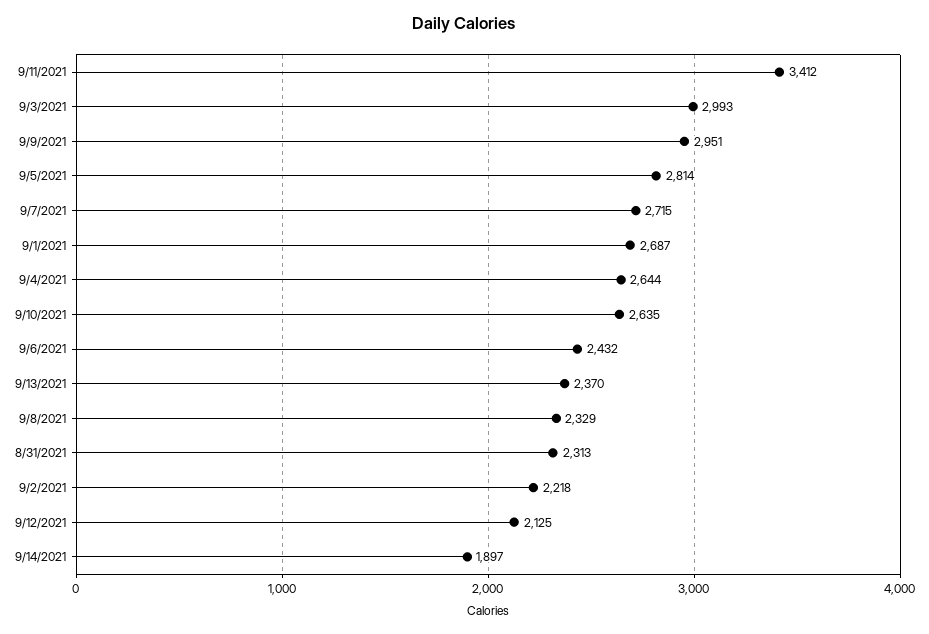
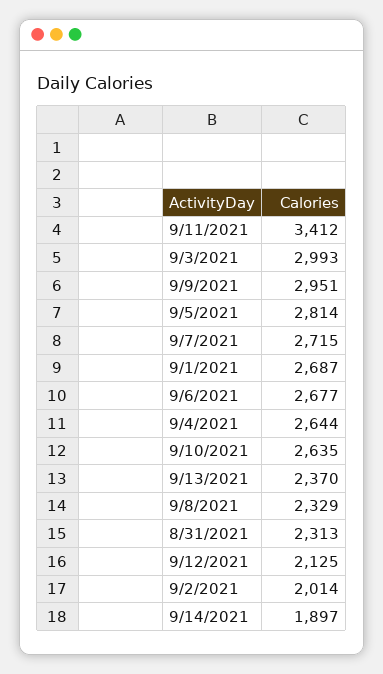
  {
    "9/11/2021": 3412,
    "9/3/2021": 2993,
    "9/9/2021": 2951,
    "9/5/2021": 2814,
    "9/7/2021": 2715,
    "9/1/2021": 2687,
    "9/4/2021": 2644,
    "9/10/2021": 2635,
-   "9/6/2021": 2432,
+   "9/6/2021": 2677,
    "9/13/2021": 2370,
    "9/8/2021": 2329,
    "8/31/2021": 2313,
-   "9/2/2021": 2218,
+   "9/2/2021": 2014,
    "9/12/2021": 2125,
    "9/14/2021": 1897
  }

